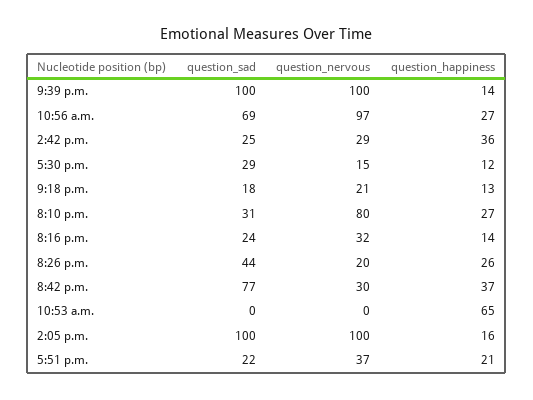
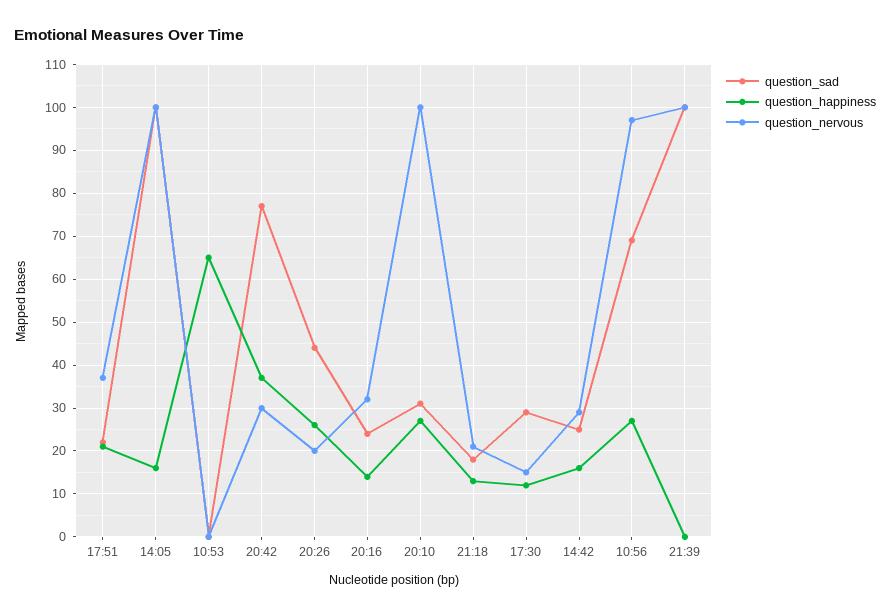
  {
    "question_sad": {
      "9:39 p.m.": 100,
      "10:56 a.m.": 69,
      "2:42 p.m.": 25,
      "5:30 p.m.": 29,
      "9:18 p.m.": 18,
      "8:10 p.m.": 31,
      "8:16 p.m.": 24,
      "8:26 p.m.": 44,
      "8:42 p.m.": 77,
      "10:53 a.m.": 0,
      "2:05 p.m.": 100,
      "5:51 p.m.": 22
    },
    "question_nervous": {
      "9:39 p.m.": 100,
      "10:56 a.m.": 97,
      "2:42 p.m.": 29,
      "5:30 p.m.": 15,
      "9:18 p.m.": 21,
-     "8:10 p.m.": 80,
+     "8:10 p.m.": 100,
      "8:16 p.m.": 32,
      "8:26 p.m.": 20,
      "8:42 p.m.": 30,
      "10:53 a.m.": 0,
      "2:05 p.m.": 100,
      "5:51 p.m.": 37
    },
    "question_happiness": {
-     "9:39 p.m.": 14,
+     "9:39 p.m.": 0,
      "10:56 a.m.": 27,
-     "2:42 p.m.": 36,
+     "2:42 p.m.": 15,
      "5:30 p.m.": 12,
      "9:18 p.m.": 13,
      "8:10 p.m.": 27,
      "8:16 p.m.": 14,
      "8:26 p.m.": 26,
      "8:42 p.m.": 37,
      "10:53 a.m.": 65,
      "2:05 p.m.": 16,
      "5:51 p.m.": 21
    }
  }

